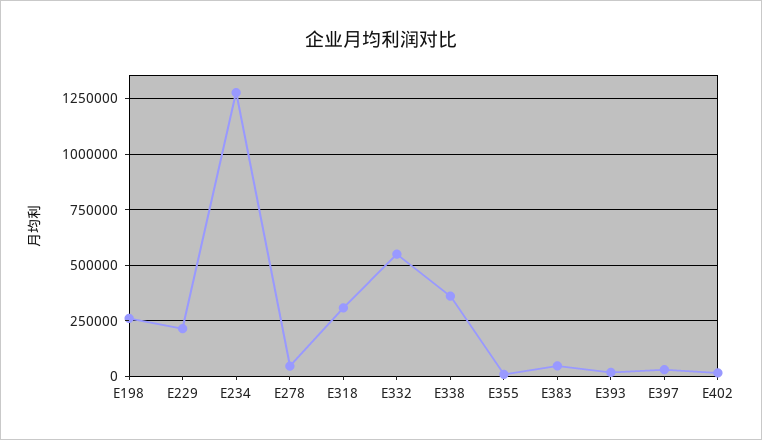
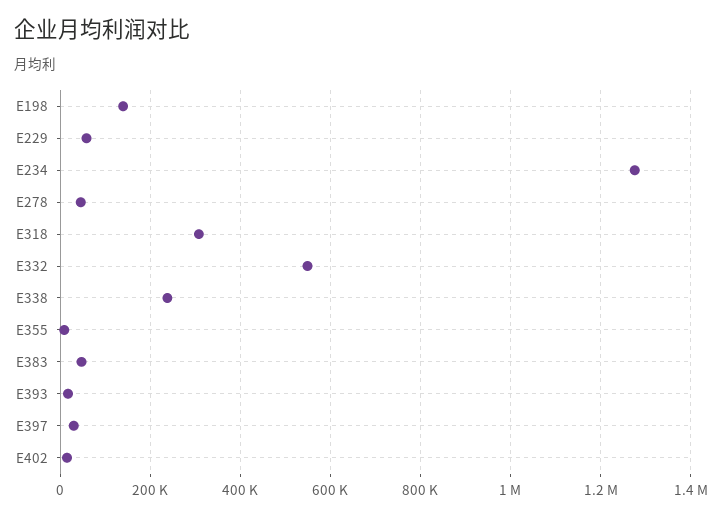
  {
-   "E198": 250000,
+   "E198": 140000,
-   "E229": 200000,
+   "E229": 60000,
    "E234": 1280000,
    "E278": 40000,
    "E318": 300000,
    "E332": 540000,
-   "E338": 350000,
+   "E338": 240000,
    "E355": 0,
    "E383": 40000,
    "E393": 20000,
    "E397": 40000,
    "E402": 20000
  }

